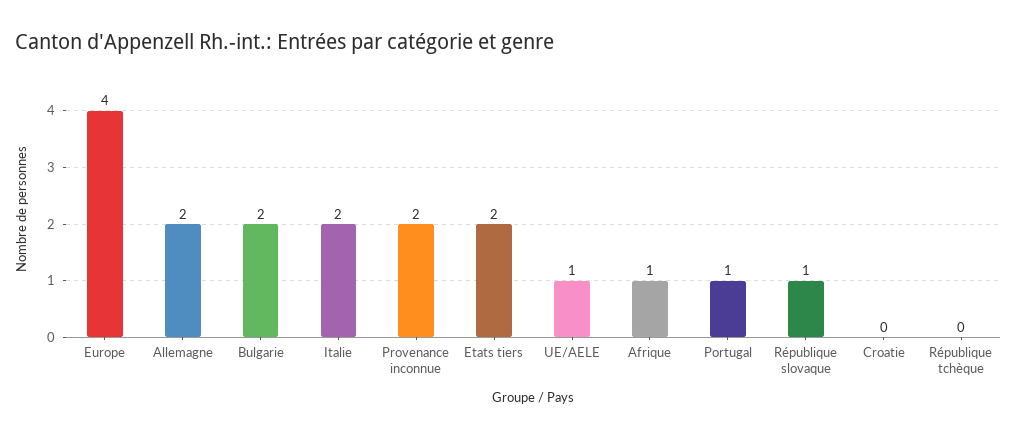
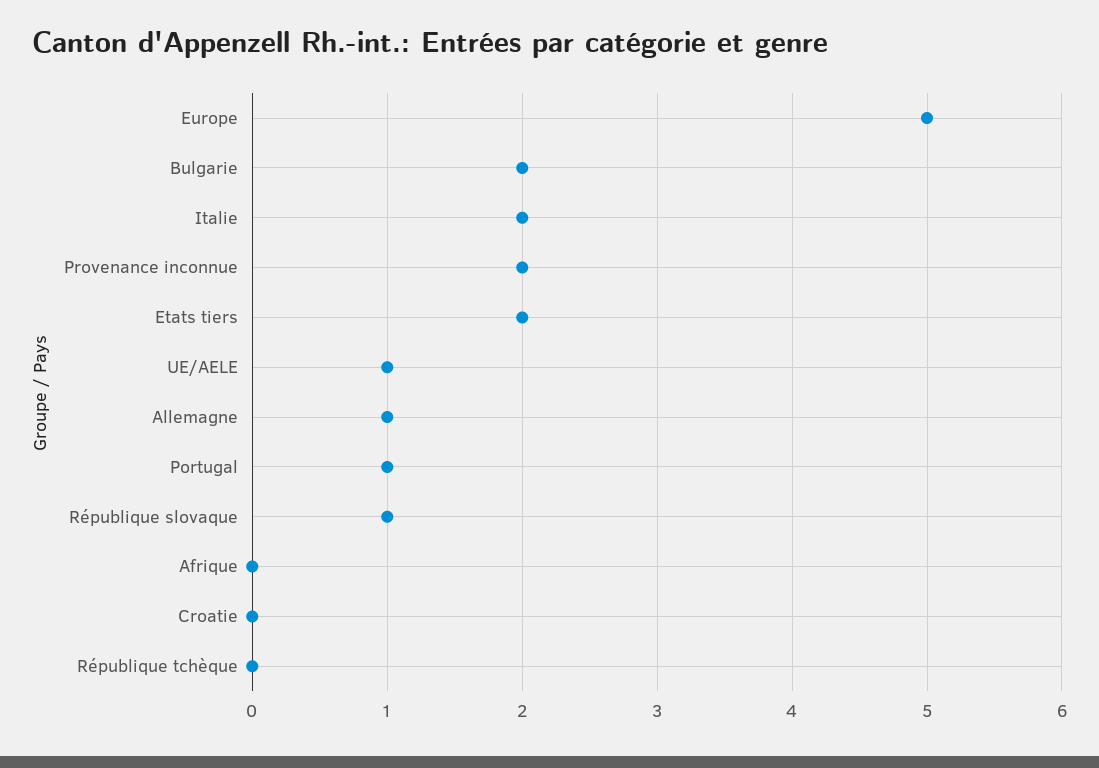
  {
-   "Europe": 4,
+   "Europe": 5,
-   "Allemagne": 2,
+   "Allemagne": 1,
    "Bulgarie": 2,
    "Italie": 2,
    "Provenance inconnue": 2,
    "Etats tiers": 2,
    "UE/AELE": 1,
-   "Afrique": 1,
+   "Afrique": 0,
    "Portugal": 1,
    "République slovaque": 1,
    "Croatie": 0,
    "République tchèque": 0
  }

